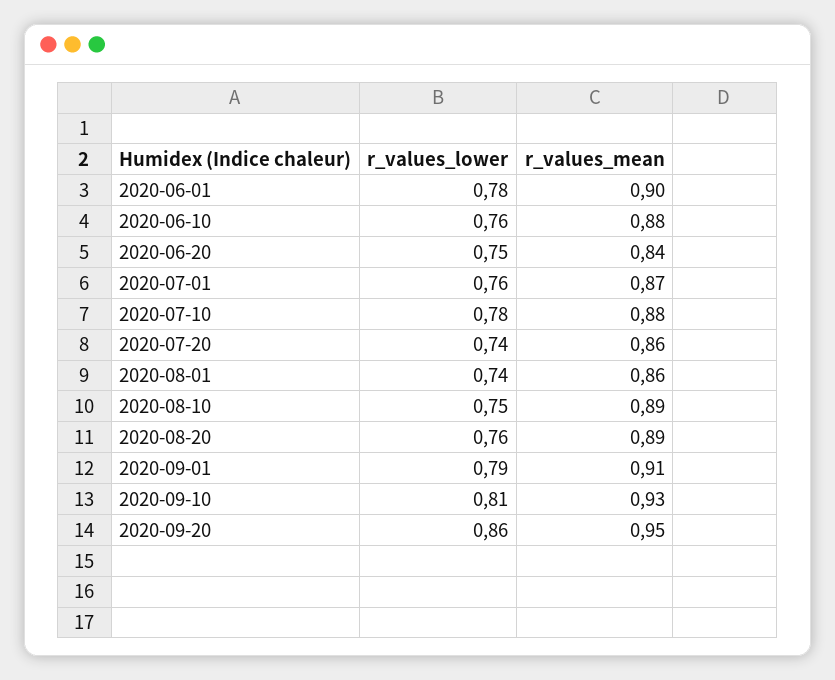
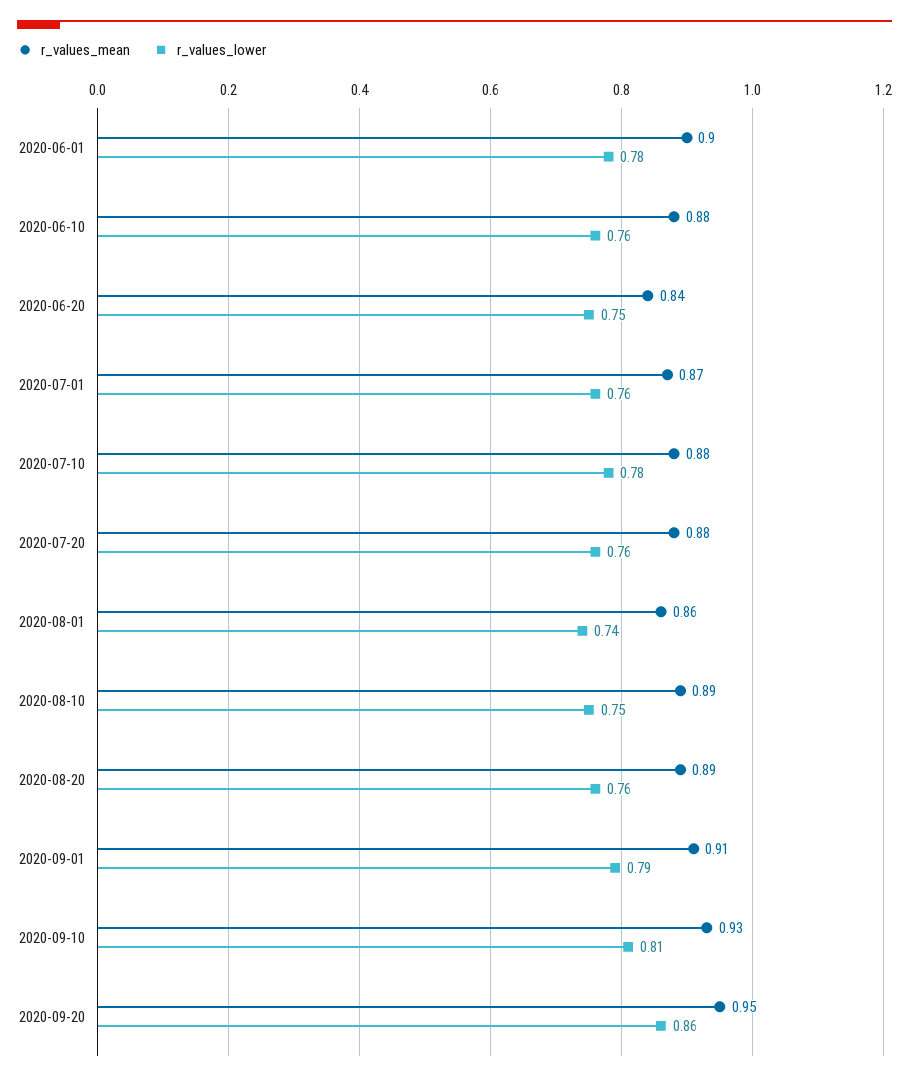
  {
    "r_values_lower": {
      "2020-06-01": 0.78,
      "2020-06-10": 0.76,
      "2020-06-20": 0.75,
      "2020-07-01": 0.76,
      "2020-07-10": 0.78,
-     "2020-07-20": 0.74,
+     "2020-07-20": 0.76,
      "2020-08-01": 0.74,
      "2020-08-10": 0.75,
      "2020-08-20": 0.76,
      "2020-09-01": 0.79,
      "2020-09-10": 0.81,
      "2020-09-20": 0.86
    },
    "r_values_mean": {
      "2020-06-01": 0.9,
      "2020-06-10": 0.88,
      "2020-06-20": 0.84,
      "2020-07-01": 0.87,
      "2020-07-10": 0.88,
-     "2020-07-20": 0.86,
+     "2020-07-20": 0.88,
      "2020-08-01": 0.86,
      "2020-08-10": 0.89,
      "2020-08-20": 0.89,
      "2020-09-01": 0.91,
      "2020-09-10": 0.93,
      "2020-09-20": 0.95
    }
  }

